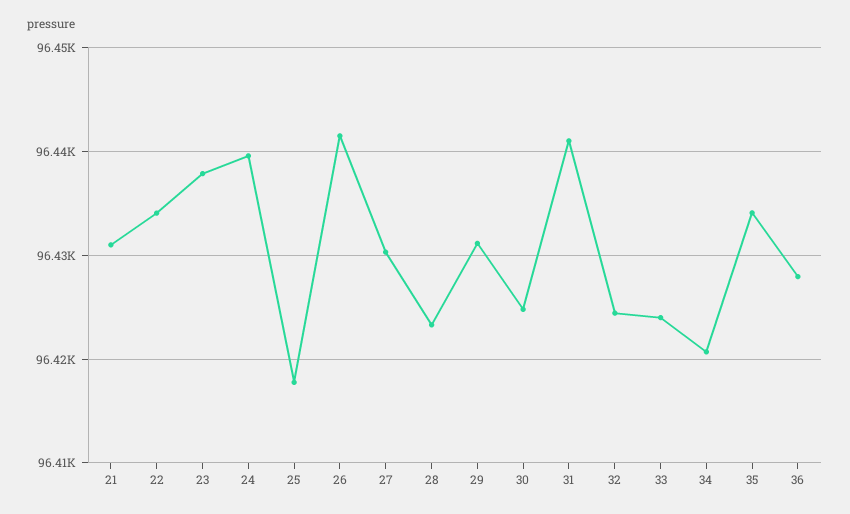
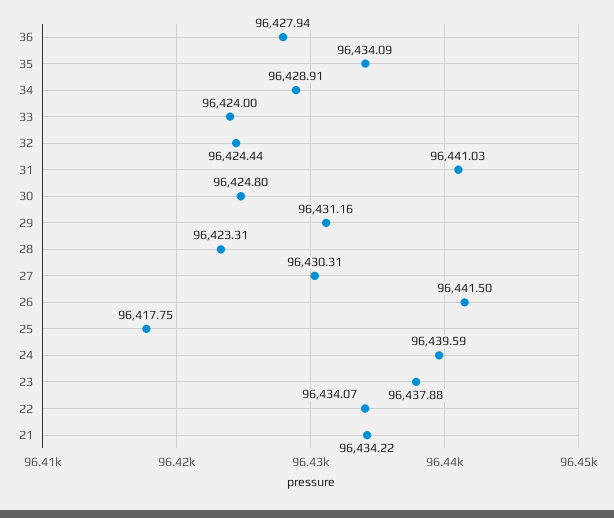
  {
-   "21": 96431,
+   "21": 96434.22,
    "22": 96434.07,
    "23": 96437.88,
    "24": 96439.59,
    "25": 96417.75,
    "26": 96441.5,
    "27": 96430.31,
    "28": 96423.31,
    "29": 96431.16,
    "30": 96424.8,
    "31": 96441.03,
    "32": 96424.44,
    "33": 96424,
-   "34": 96421,
+   "34": 96428.91,
    "35": 96434.09,
    "36": 96427.94
  }

